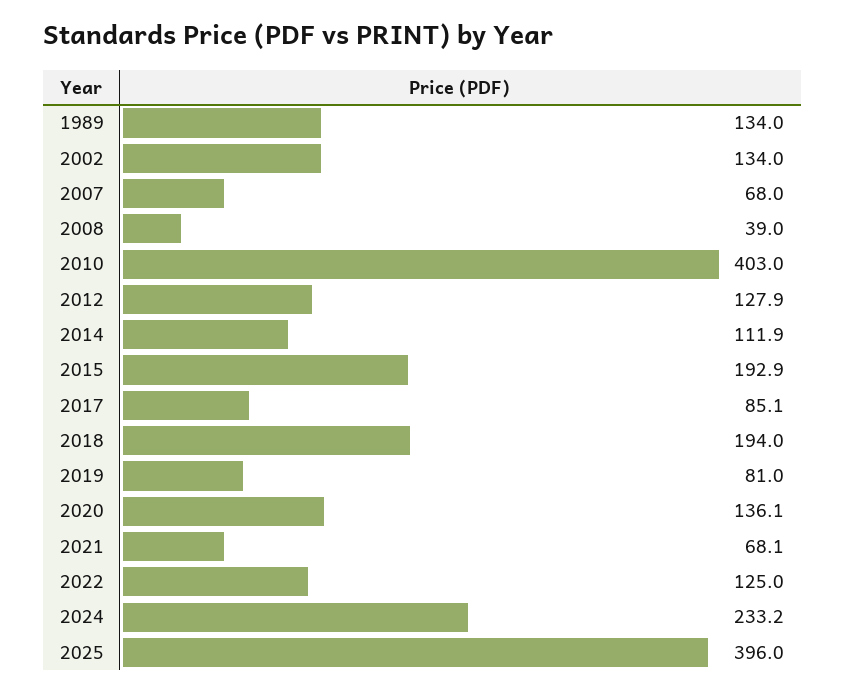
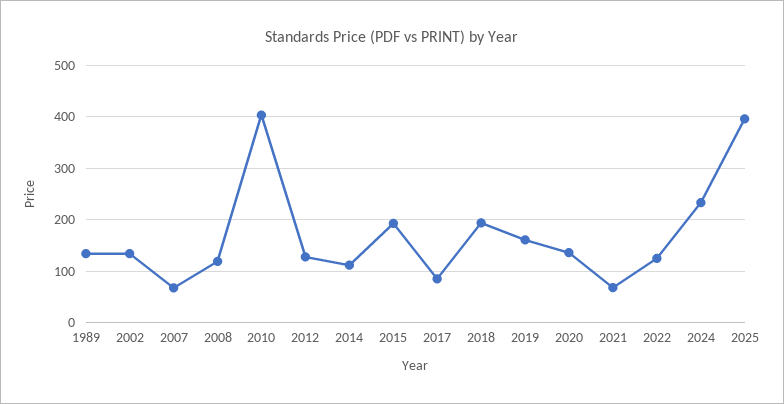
  {
    "1989": 134,
    "2002": 134,
    "2007": 68,
-   "2008": 39,
+   "2008": 120,
    "2010": 403,
    "2012": 127.9,
    "2014": 111.9,
    "2015": 192.9,
    "2017": 85.1,
    "2018": 194,
-   "2019": 81,
+   "2019": 160,
    "2020": 136.1,
    "2021": 68.1,
    "2022": 125,
    "2024": 233.2,
    "2025": 396
  }

